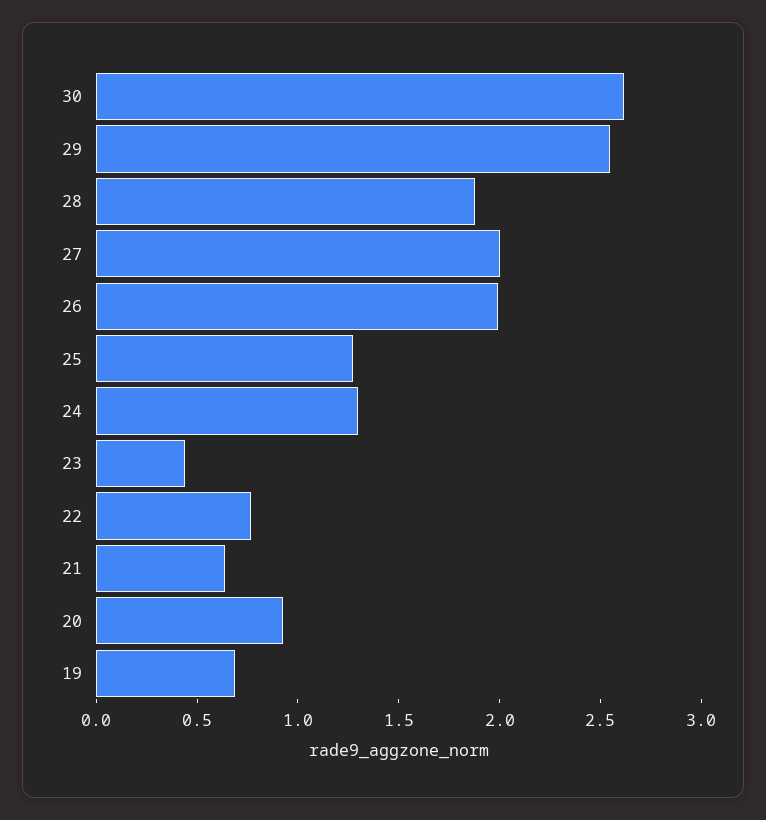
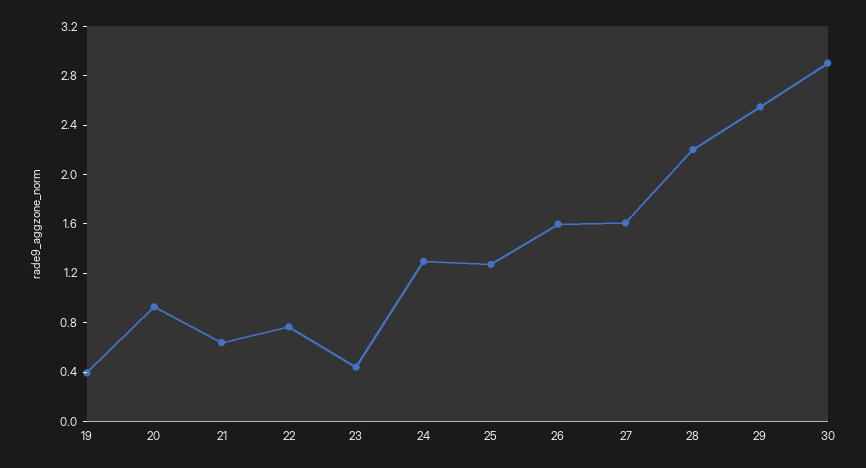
  {
-   "30": 2.6,
+   "30": 2.9,
    "29": 2.5,
-   "28": 1.9,
+   "28": 2.2,
-   "27": 2,
+   "27": 1.6,
-   "26": 2,
+   "26": 1.6,
    "25": 1.3,
    "24": 1.3,
    "23": 0.4,
    "22": 0.8,
    "21": 0.6,
    "20": 0.9,
-   "19": 0.7
+   "19": 0.4
  }

